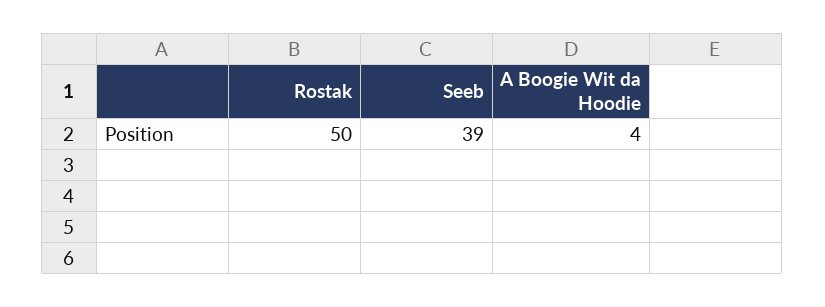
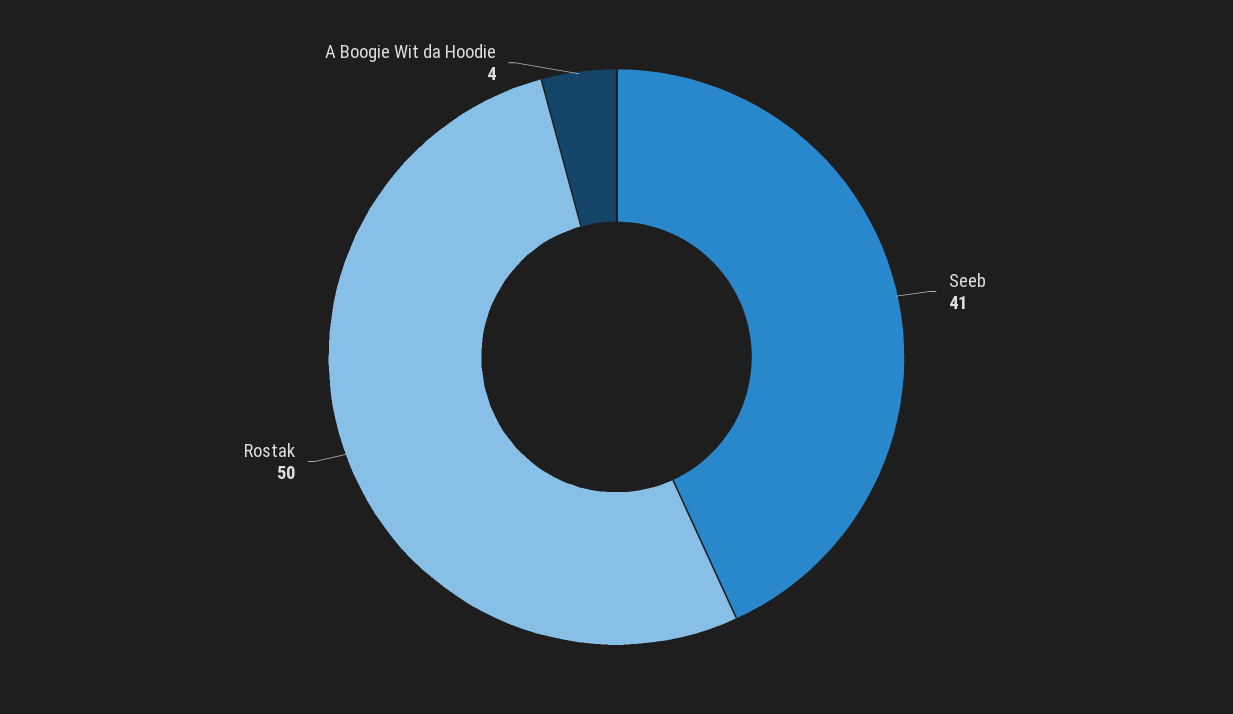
  {
    "Rostak": 50,
-   "Seeb": 39,
+   "Seeb": 41,
    "A Boogie Wit da Hoodie": 4
  }

